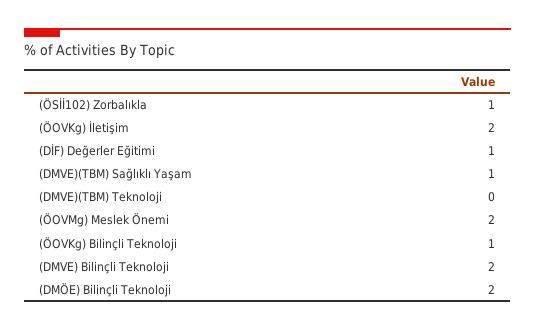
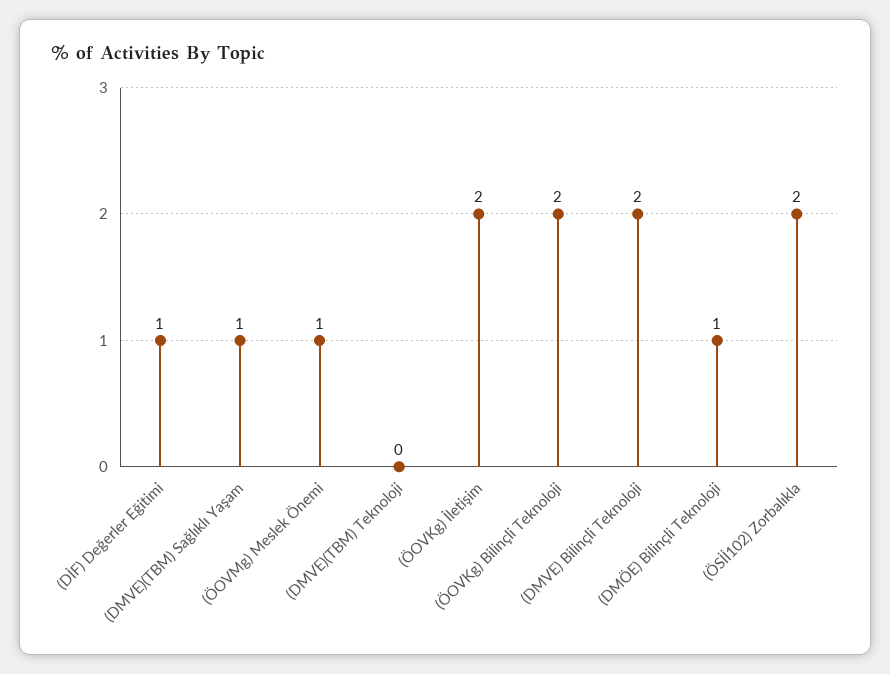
  {
-   "(ÖSİİ102) Zorbalıkla": 1,
+   "(ÖSİİ102) Zorbalıkla": 2,
    "(ÖOVKg) İletişim": 2,
    "(DİF) Değerler Eğitimi": 1,
    "(DMVE)(TBM) Sağlıklı Yaşam": 1,
    "(DMVE)(TBM) Teknoloji": 0,
-   "(ÖOVMg) Meslek Önemi": 2,
+   "(ÖOVMg) Meslek Önemi": 1,
-   "(ÖOVKg) Bilinçli Teknoloji": 1,
+   "(ÖOVKg) Bilinçli Teknoloji": 2,
    "(DMVE) Bilinçli Teknoloji": 2,
-   "(DMÖE) Bilinçli Teknoloji": 2
+   "(DMÖE) Bilinçli Teknoloji": 1
  }

